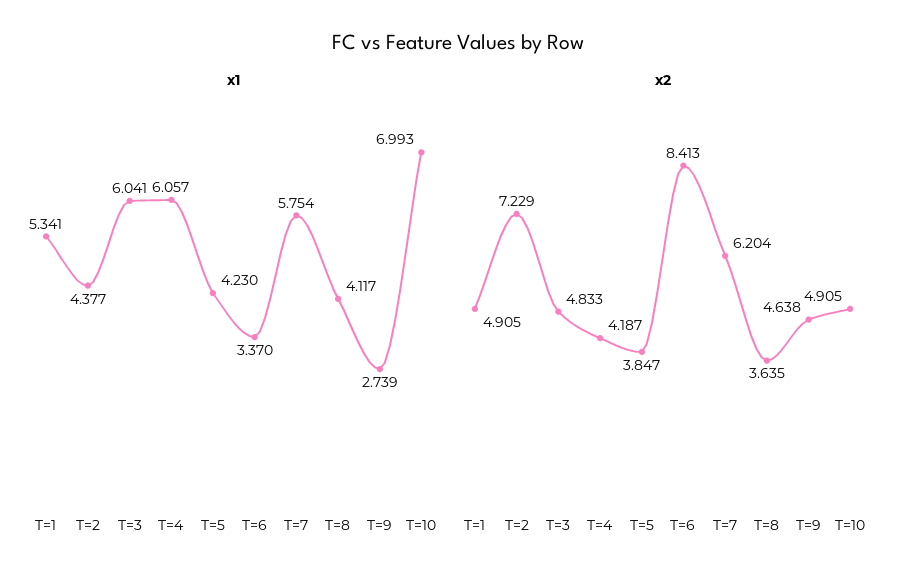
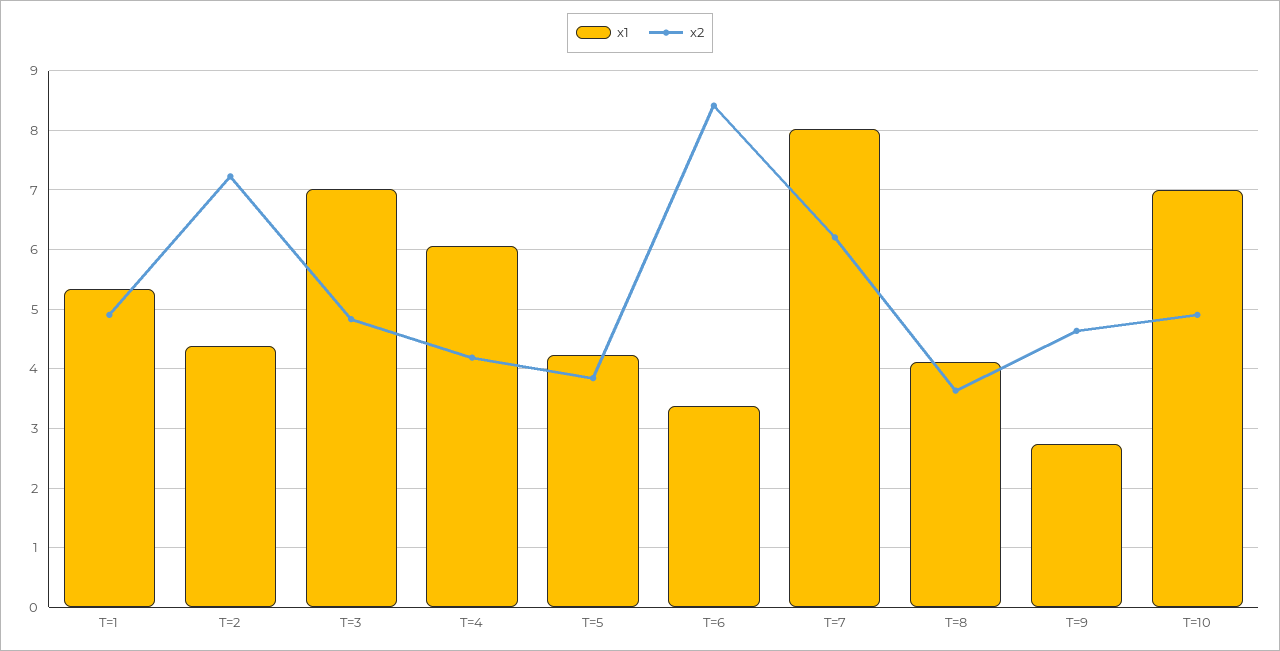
  {
    "x1": {
      "T=1": 5.341,
      "T=2": 4.377,
-     "T=3": 6.041,
+     "T=3": 7,
      "T=4": 6.057,
      "T=5": 4.23,
      "T=6": 3.37,
-     "T=7": 5.754,
+     "T=7": 8,
      "T=8": 4.117,
      "T=9": 2.739,
      "T=10": 6.993
    },
    "x2": {
      "T=1": 4.905,
      "T=2": 7.229,
      "T=3": 4.833,
      "T=4": 4.187,
      "T=5": 3.847,
      "T=6": 8.413,
      "T=7": 6.204,
      "T=8": 3.635,
      "T=9": 4.638,
      "T=10": 4.905
    }
  }

